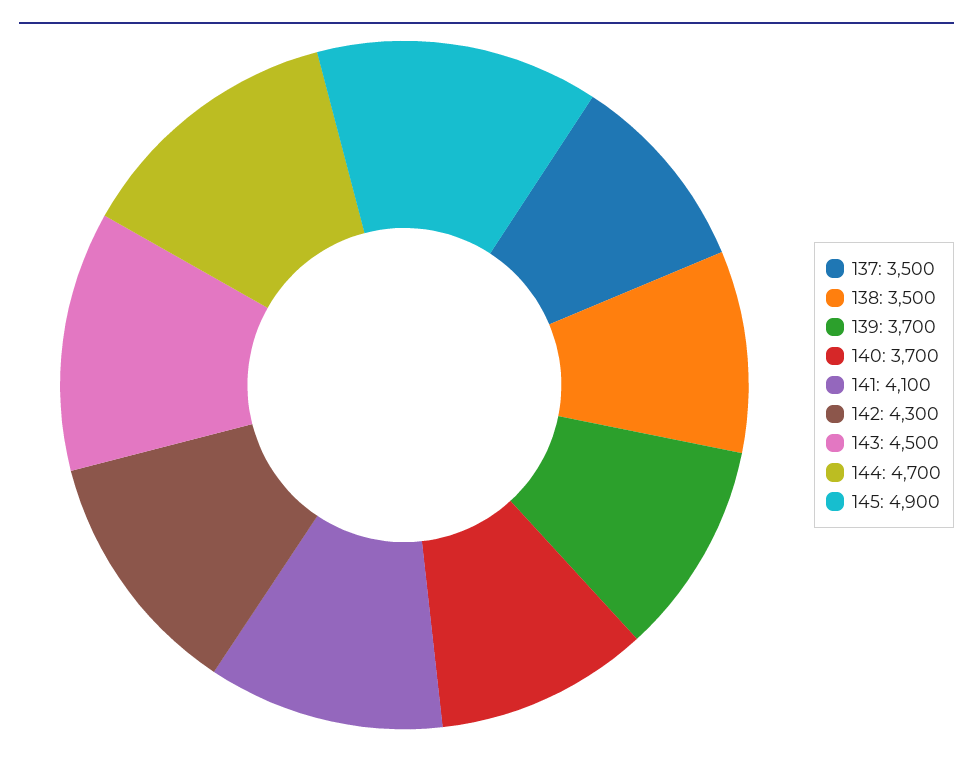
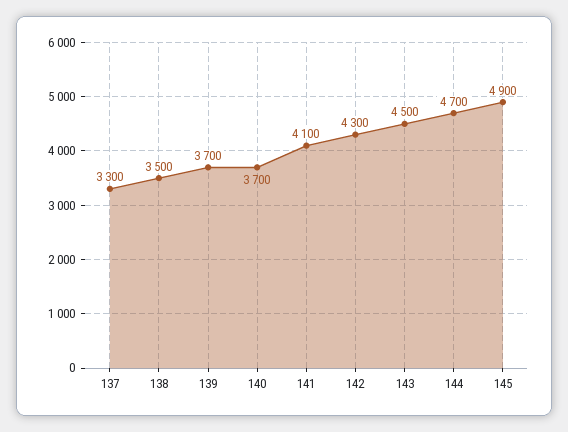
  {
-   "137": 3500,
+   "137": 3300,
    "138": 3500,
    "139": 3700,
    "140": 3700,
    "141": 4100,
    "142": 4300,
    "143": 4500,
    "144": 4700,
    "145": 4900
  }

